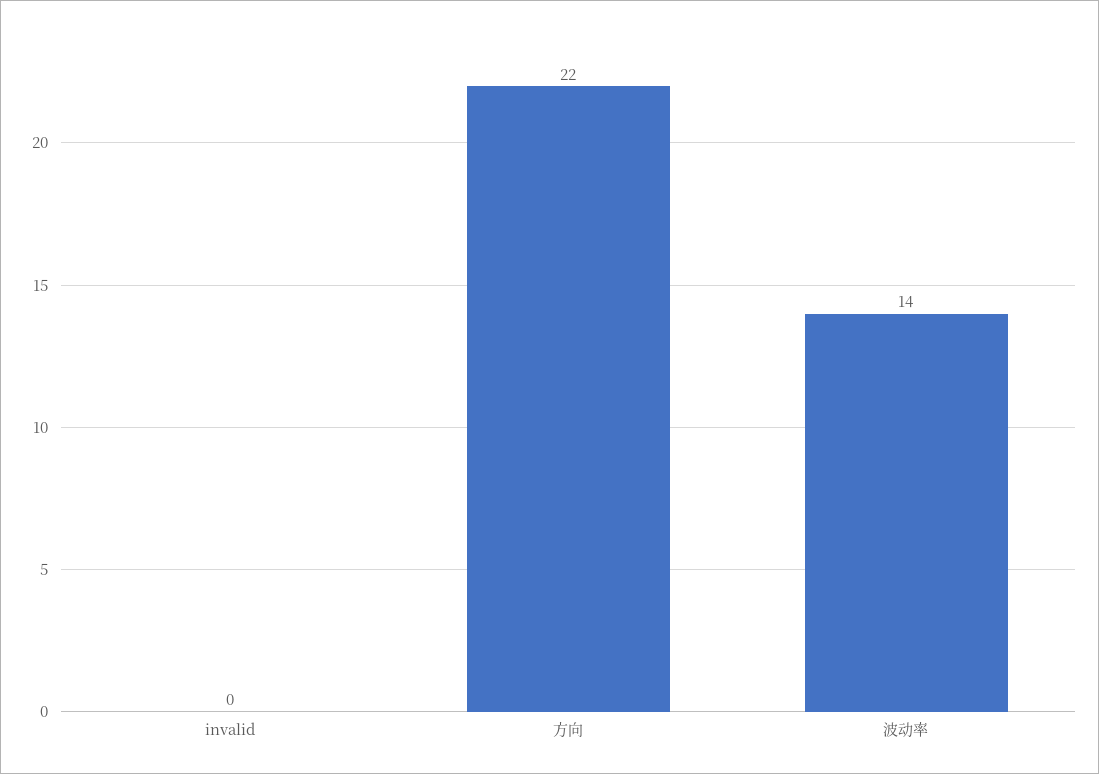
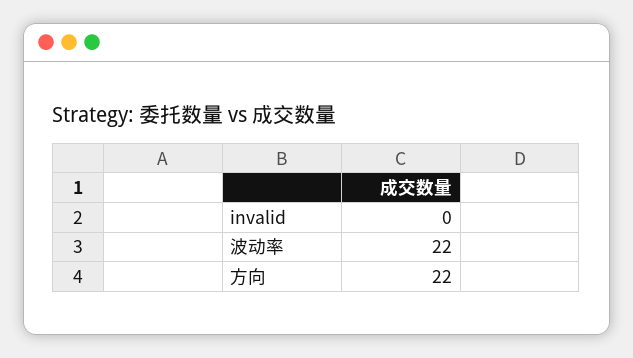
  {
    "invalid": 0,
    "方向": 22,
-   "波动率": 14
+   "波动率": 22
  }

